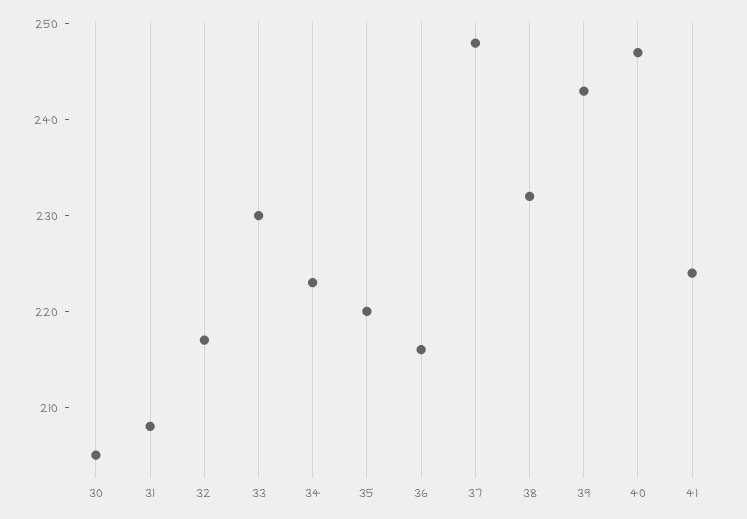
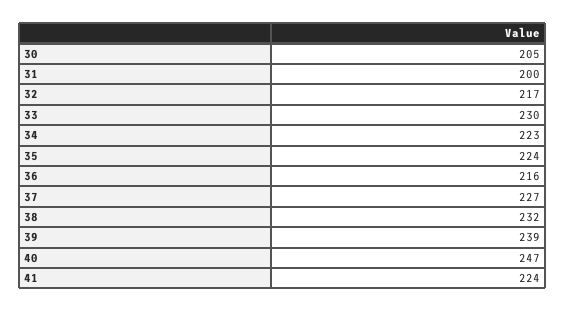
  {
    "30": 205,
-   "31": 208,
+   "31": 200,
    "32": 217,
    "33": 230,
    "34": 223,
-   "35": 220,
+   "35": 224,
    "36": 216,
-   "37": 248,
+   "37": 227,
    "38": 232,
-   "39": 243,
+   "39": 239,
    "40": 247,
    "41": 224
  }

